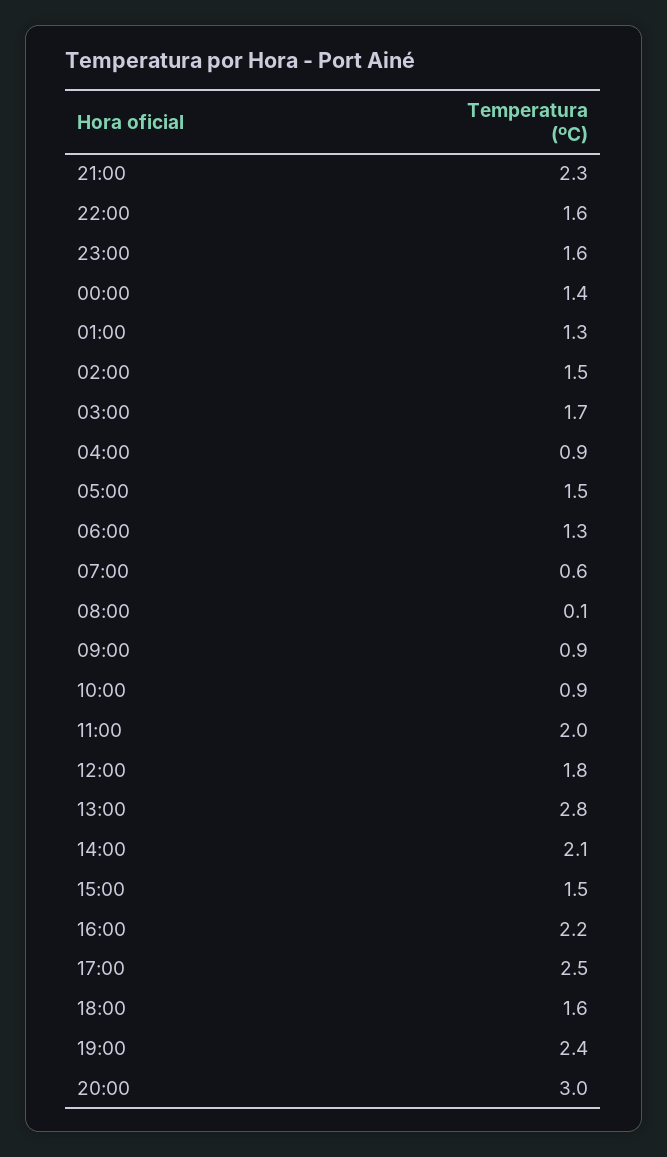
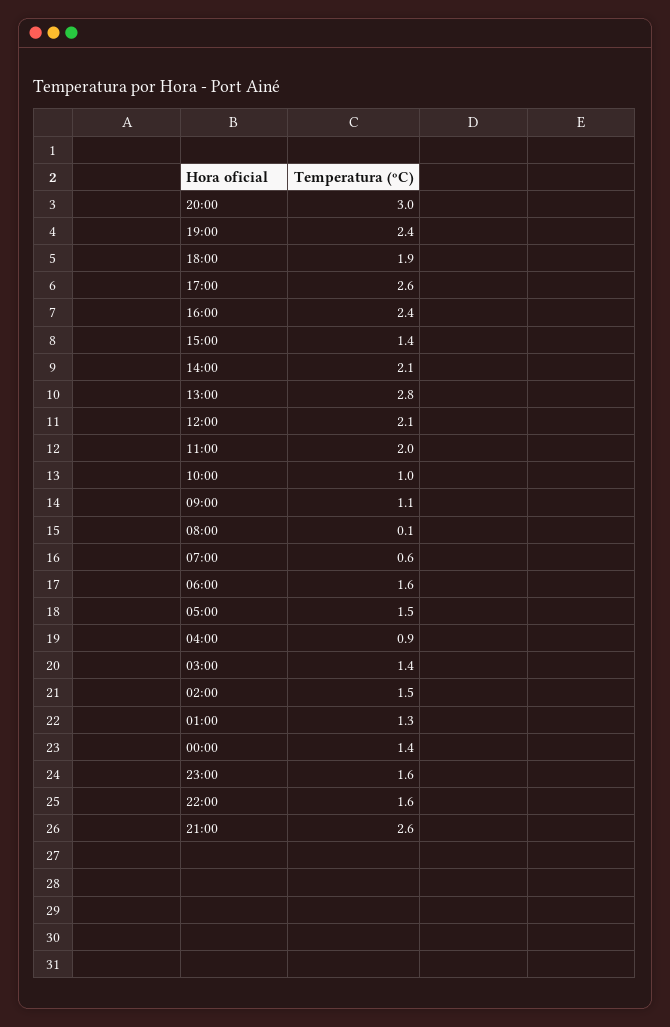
  {
-   "21:00": 2.3,
+   "21:00": 2.6,
    "22:00": 1.6,
    "23:00": 1.6,
    "00:00": 1.4,
    "01:00": 1.3,
    "02:00": 1.5,
-   "03:00": 1.7,
+   "03:00": 1.4,
    "04:00": 0.9,
    "05:00": 1.5,
-   "06:00": 1.3,
+   "06:00": 1.6,
    "07:00": 0.6,
    "08:00": 0.1,
-   "09:00": 0.9,
+   "09:00": 1.1,
-   "10:00": 0.9,
+   "10:00": 1,
    "11:00": 2,
-   "12:00": 1.8,
+   "12:00": 2.1,
    "13:00": 2.8,
    "14:00": 2.1,
-   "15:00": 1.5,
+   "15:00": 1.4,
-   "16:00": 2.2,
+   "16:00": 2.4,
-   "17:00": 2.5,
+   "17:00": 2.6,
-   "18:00": 1.6,
+   "18:00": 1.9,
    "19:00": 2.4,
    "20:00": 3
  }

